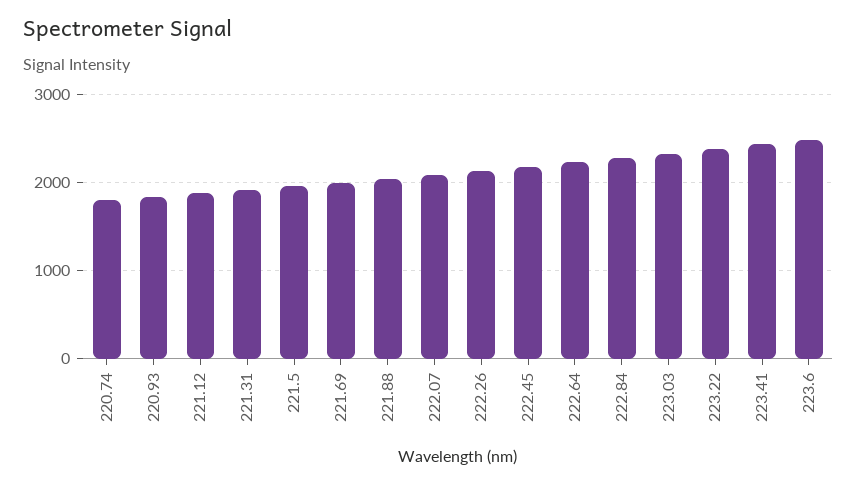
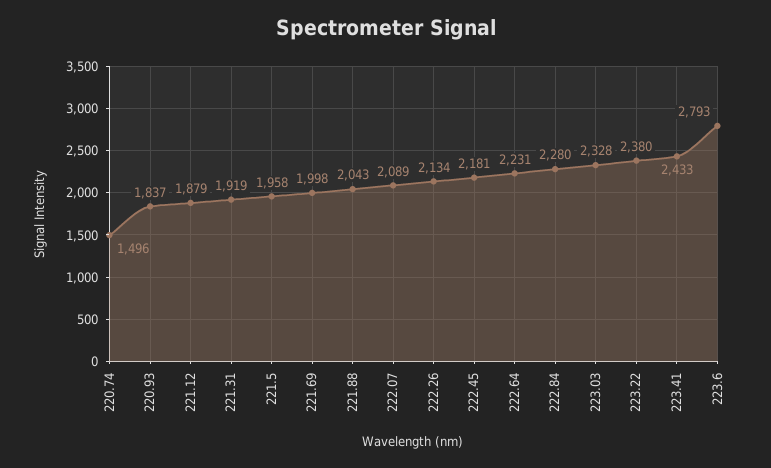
  {
-   "220.74": 1800,
+   "220.74": 1496,
    "220.93": 1837,
    "221.12": 1879,
    "221.31": 1919,
    "221.5": 1958,
    "221.69": 1998,
    "221.88": 2043,
    "222.07": 2089,
    "222.26": 2134,
    "222.45": 2181,
    "222.64": 2231,
    "222.84": 2280,
    "223.03": 2328,
    "223.22": 2380,
    "223.41": 2433,
-   "223.6": 2500
+   "223.6": 2793
  }

